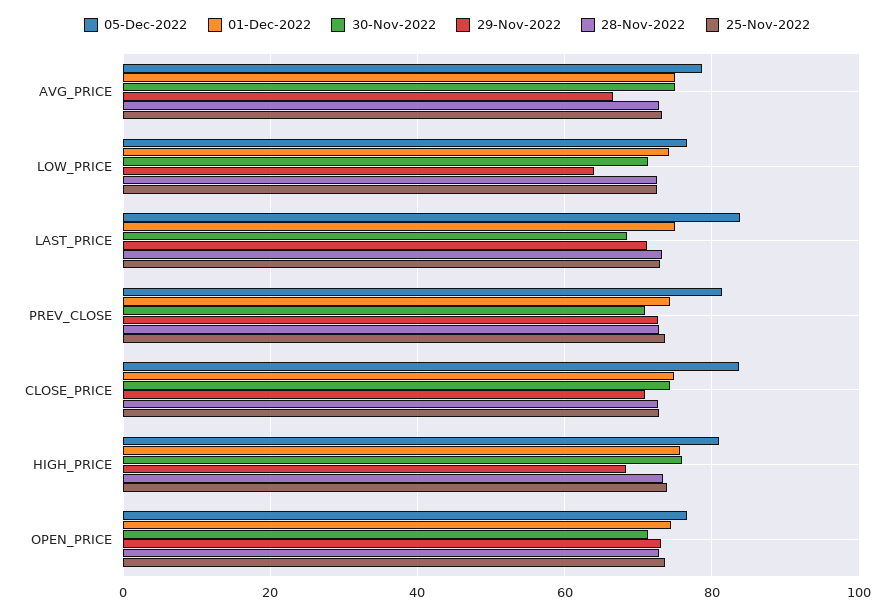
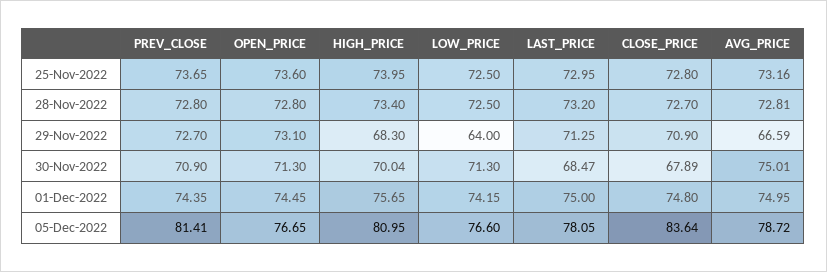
  {
    "05-Dec-2022": {
      "AVG_PRICE": 78.72,
      "LOW_PRICE": 76.6,
-     "LAST_PRICE": 84,
+     "LAST_PRICE": 78.05,
      "PREV_CLOSE": 81.41,
      "CLOSE_PRICE": 83.64,
      "HIGH_PRICE": 80.95,
      "OPEN_PRICE": 76.65
    },
    "01-Dec-2022": {
      "AVG_PRICE": 74.95,
      "LOW_PRICE": 74.15,
      "LAST_PRICE": 75,
      "PREV_CLOSE": 74.35,
      "CLOSE_PRICE": 74.8,
      "HIGH_PRICE": 75.65,
      "OPEN_PRICE": 74.45
    },
    "30-Nov-2022": {
      "AVG_PRICE": 75.01,
      "LOW_PRICE": 71.3,
      "LAST_PRICE": 68.47,
      "PREV_CLOSE": 70.9,
-     "CLOSE_PRICE": 74,
+     "CLOSE_PRICE": 67.89,
-     "HIGH_PRICE": 76,
+     "HIGH_PRICE": 70.04,
      "OPEN_PRICE": 71.3
    },
    "29-Nov-2022": {
      "AVG_PRICE": 66.59,
      "LOW_PRICE": 64,
      "LAST_PRICE": 71.25,
      "PREV_CLOSE": 72.7,
      "CLOSE_PRICE": 70.9,
      "HIGH_PRICE": 68.3,
      "OPEN_PRICE": 73.1
    },
    "28-Nov-2022": {
      "AVG_PRICE": 72.81,
      "LOW_PRICE": 72.5,
      "LAST_PRICE": 73.2,
      "PREV_CLOSE": 72.8,
      "CLOSE_PRICE": 72.7,
      "HIGH_PRICE": 73.4,
      "OPEN_PRICE": 72.8
    },
    "25-Nov-2022": {
      "AVG_PRICE": 73.16,
      "LOW_PRICE": 72.5,
      "LAST_PRICE": 72.95,
      "PREV_CLOSE": 73.65,
      "CLOSE_PRICE": 72.8,
      "HIGH_PRICE": 73.95,
      "OPEN_PRICE": 73.6
    }
  }

